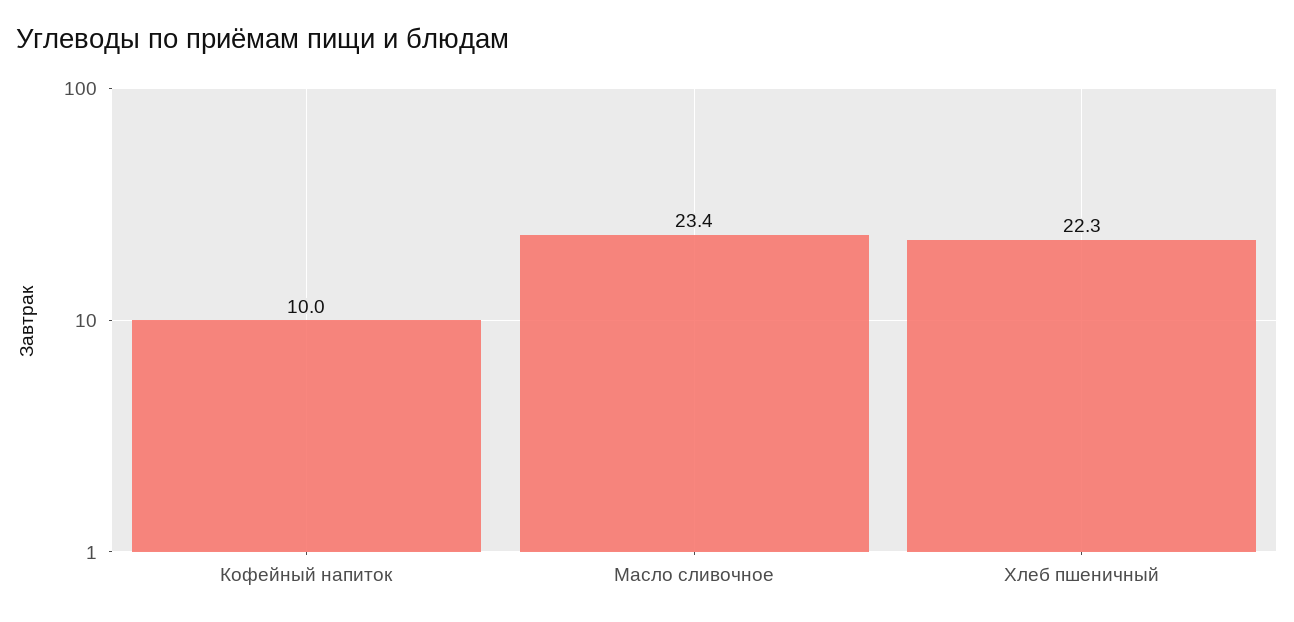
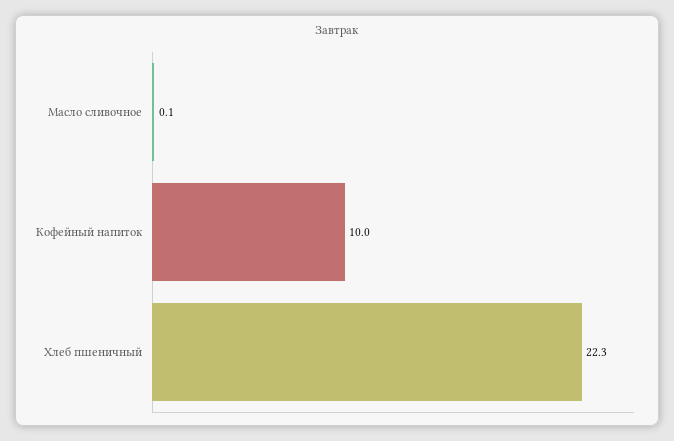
  {
    "Кофейный напиток": 10,
-   "Масло сливочное": 23.4,
+   "Масло сливочное": 0.1,
    "Хлеб пшеничный": 22.3
  }

